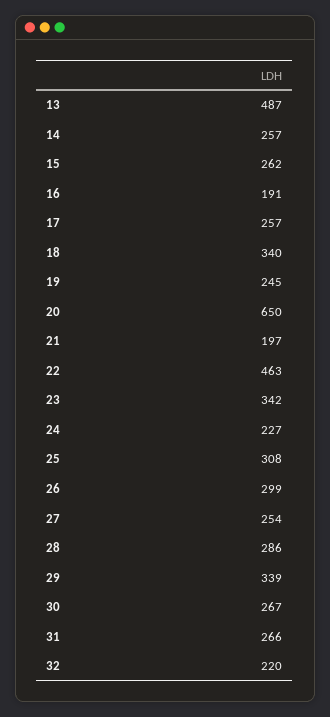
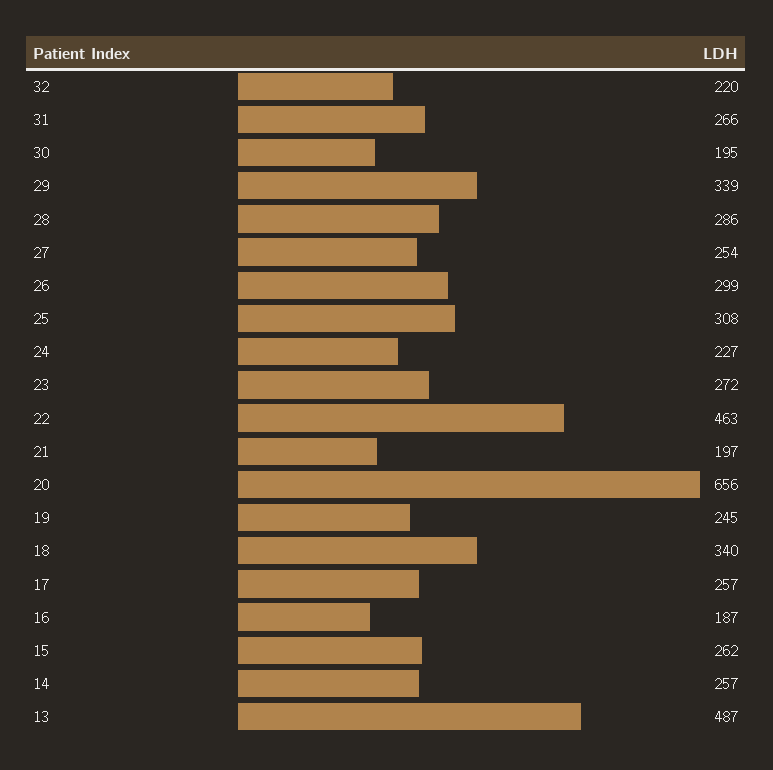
  {
    "13": 487,
    "14": 257,
    "15": 262,
-   "16": 191,
+   "16": 187,
    "17": 257,
    "18": 340,
    "19": 245,
-   "20": 650,
+   "20": 656,
    "21": 197,
    "22": 463,
-   "23": 342,
+   "23": 272,
    "24": 227,
    "25": 308,
    "26": 299,
    "27": 254,
    "28": 286,
    "29": 339,
-   "30": 267,
+   "30": 195,
    "31": 266,
    "32": 220
  }

